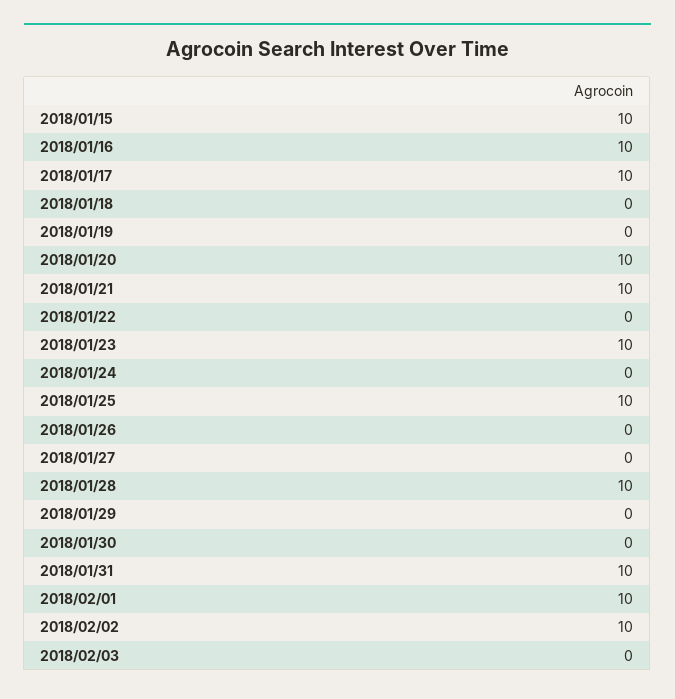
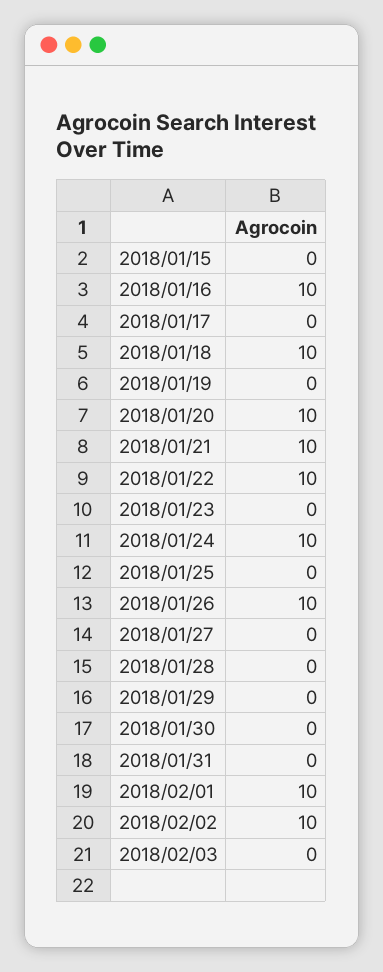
  {
-   "2018/01/15": 10,
+   "2018/01/15": 0,
    "2018/01/16": 10,
-   "2018/01/17": 10,
+   "2018/01/17": 0,
-   "2018/01/18": 0,
+   "2018/01/18": 10,
    "2018/01/19": 0,
    "2018/01/20": 10,
    "2018/01/21": 10,
-   "2018/01/22": 0,
+   "2018/01/22": 10,
-   "2018/01/23": 10,
+   "2018/01/23": 0,
-   "2018/01/24": 0,
+   "2018/01/24": 10,
-   "2018/01/25": 10,
+   "2018/01/25": 0,
-   "2018/01/26": 0,
+   "2018/01/26": 10,
    "2018/01/27": 0,
-   "2018/01/28": 10,
+   "2018/01/28": 0,
    "2018/01/29": 0,
    "2018/01/30": 0,
-   "2018/01/31": 10,
+   "2018/01/31": 0,
    "2018/02/01": 10,
    "2018/02/02": 10,
    "2018/02/03": 0
  }

